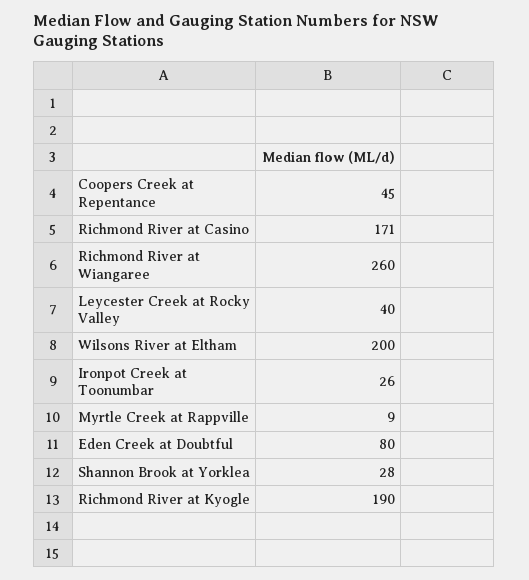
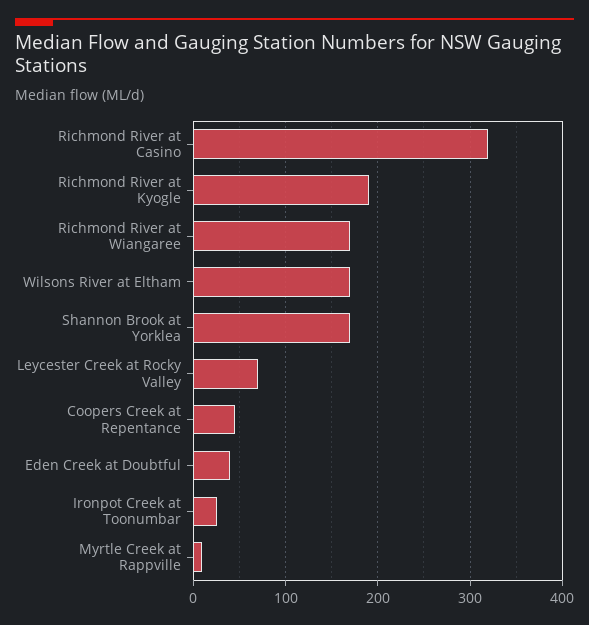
  {
    "Coopers Creek at Repentance": 45,
-   "Richmond River at Casino": 171,
+   "Richmond River at Casino": 320,
-   "Richmond River at Wiangaree": 260,
+   "Richmond River at Wiangaree": 170,
-   "Leycester Creek at Rocky Valley": 40,
+   "Leycester Creek at Rocky Valley": 70,
-   "Wilsons River at Eltham": 200,
+   "Wilsons River at Eltham": 170,
    "Ironpot Creek at Toonumbar": 26,
    "Myrtle Creek at Rappville": 9,
-   "Eden Creek at Doubtful": 80,
+   "Eden Creek at Doubtful": 40,
-   "Shannon Brook at Yorklea": 28,
+   "Shannon Brook at Yorklea": 170,
    "Richmond River at Kyogle": 190
  }

